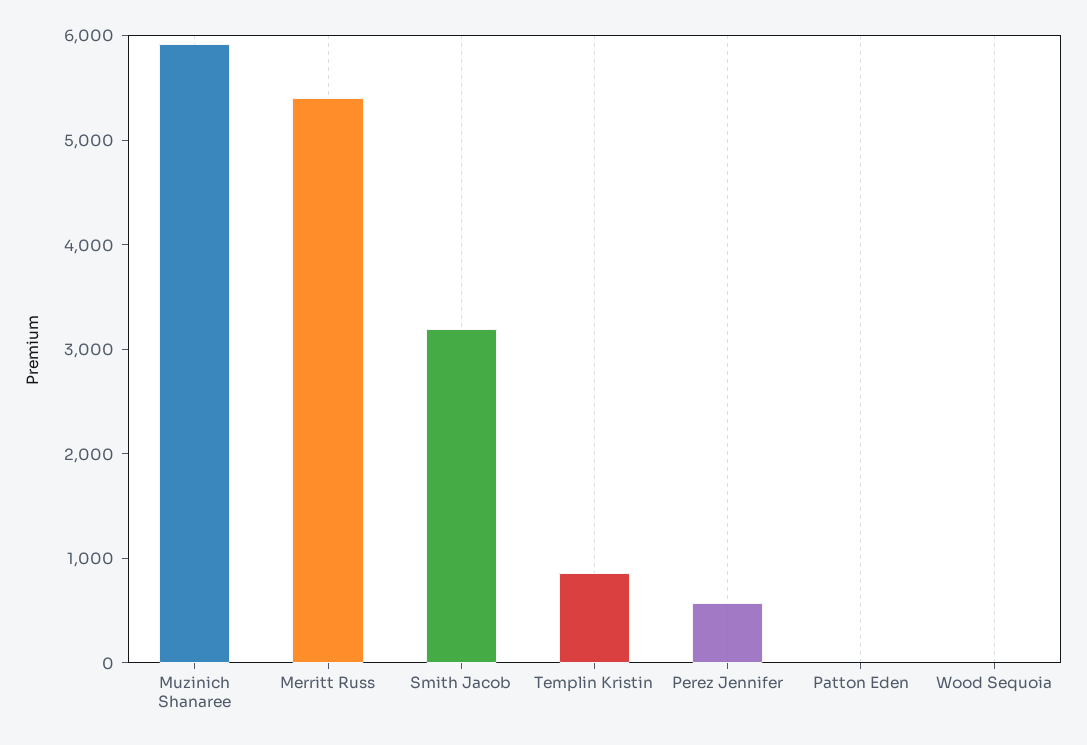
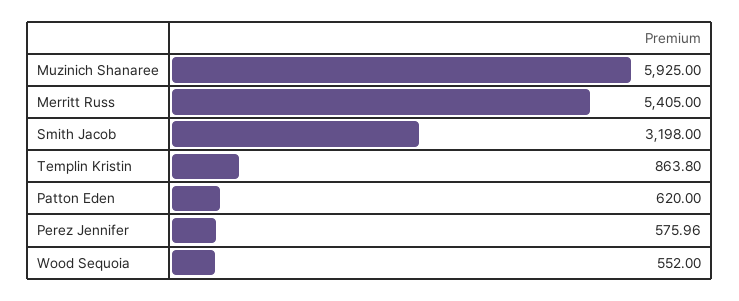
  {
    "Muzinich Shanaree": 5925,
    "Merritt Russ": 5405,
    "Smith Jacob": 3198,
    "Templin Kristin": 863.8,
    "Perez Jennifer": 575.96,
-   "Patton Eden": 0,
+   "Patton Eden": 620,
-   "Wood Sequoia": 0
+   "Wood Sequoia": 552
  }

